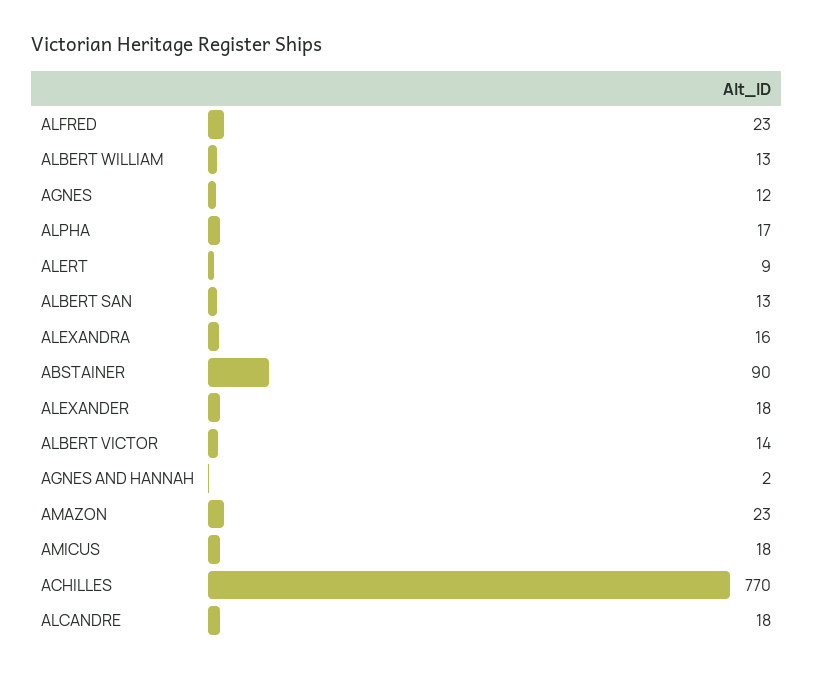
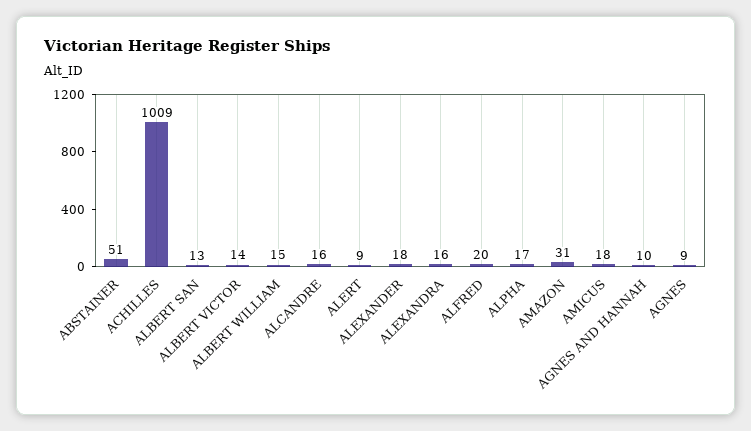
  {
-   "ALFRED": 23,
+   "ALFRED": 20,
-   "ALBERT WILLIAM": 13,
+   "ALBERT WILLIAM": 15,
-   "AGNES": 12,
+   "AGNES": 9,
    "ALPHA": 17,
    "ALERT": 9,
    "ALBERT SAN": 13,
    "ALEXANDRA": 16,
-   "ABSTAINER": 90,
+   "ABSTAINER": 51,
    "ALEXANDER": 18,
    "ALBERT VICTOR": 14,
-   "AGNES AND HANNAH": 2,
+   "AGNES AND HANNAH": 10,
-   "AMAZON": 23,
+   "AMAZON": 31,
    "AMICUS": 18,
-   "ACHILLES": 770,
+   "ACHILLES": 1009,
-   "ALCANDRE": 18
+   "ALCANDRE": 16
  }

